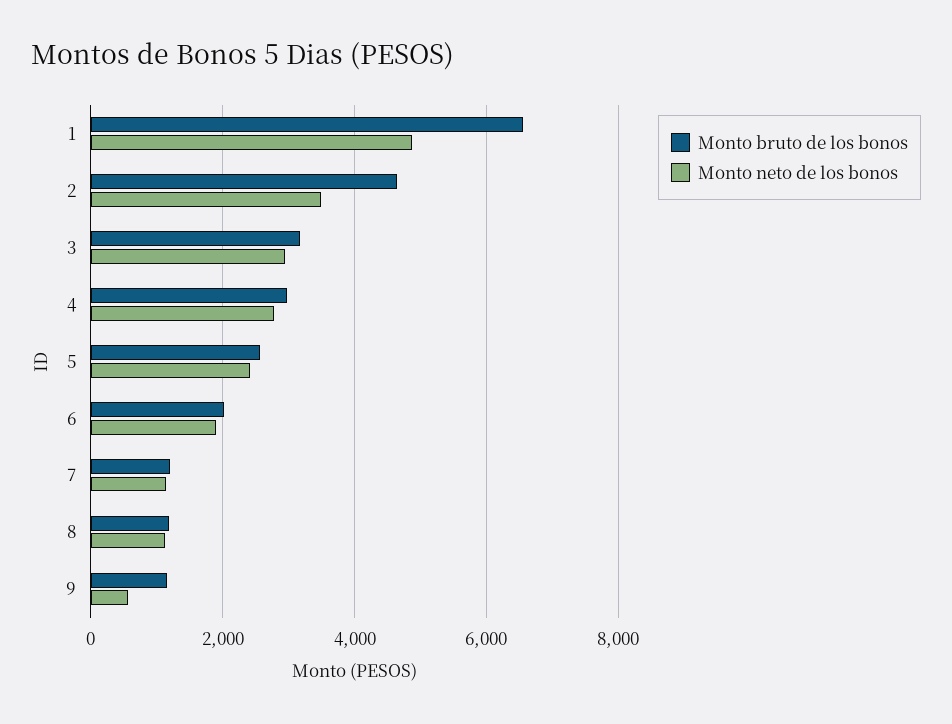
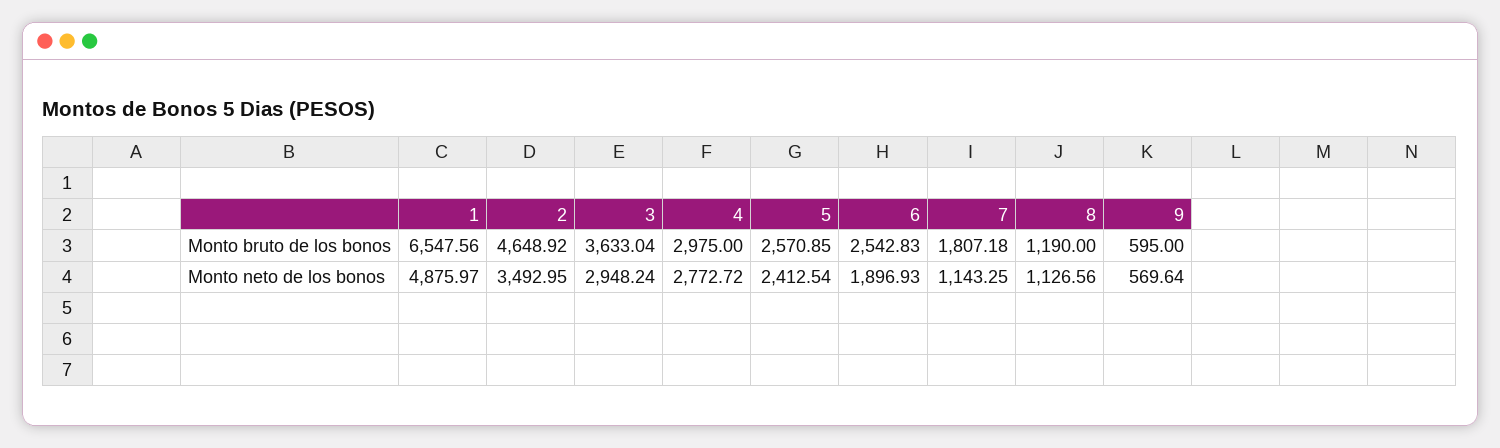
  {
    "Monto bruto de los bonos": {
      "1": 6547.56,
      "2": 4648.92,
-     "3": 3200,
+     "3": 3633.04,
      "4": 2975,
      "5": 2570.85,
-     "6": 2000,
+     "6": 2542.83,
-     "7": 1200,
+     "7": 1807.18,
      "8": 1190,
-     "9": 1200
+     "9": 595
    },
    "Monto neto de los bonos": {
      "1": 4875.97,
      "2": 3492.95,
      "3": 2948.24,
      "4": 2772.72,
      "5": 2412.54,
      "6": 1896.93,
      "7": 1143.25,
      "8": 1126.56,
      "9": 569.64
    }
  }

